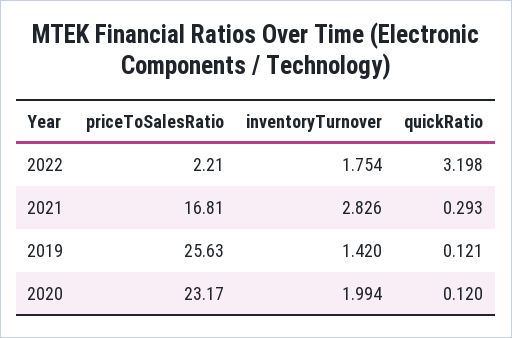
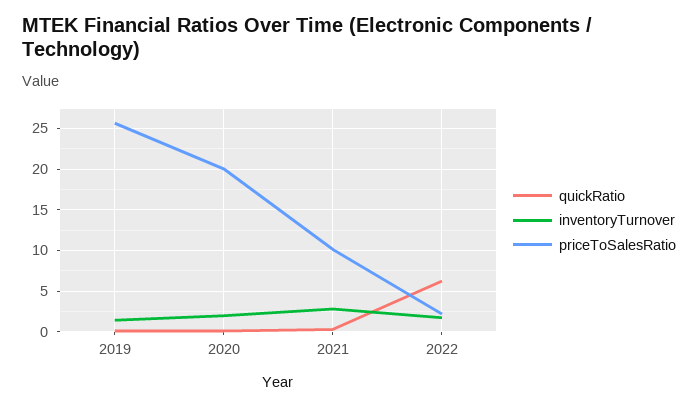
  {
    "priceToSalesRatio": {
      "2022": 2.21,
-     "2021": 16.81,
+     "2021": 10,
      "2019": 25.63,
-     "2020": 23.17
+     "2020": 20
    },
    "inventoryTurnover": {
      "2022": 1.754,
      "2021": 2.826,
      "2019": 1.42,
      "2020": 1.994
    },
    "quickRatio": {
-     "2022": 3.198,
+     "2022": 6,
      "2021": 0.293,
      "2019": 0.121,
      "2020": 0.12
    }
  }

